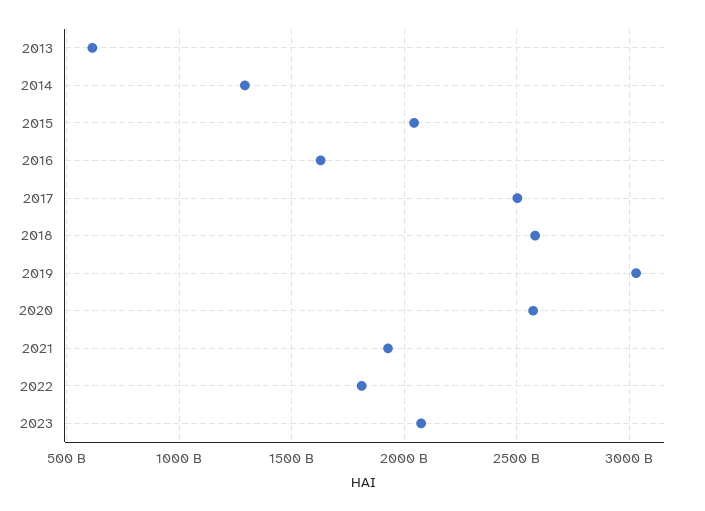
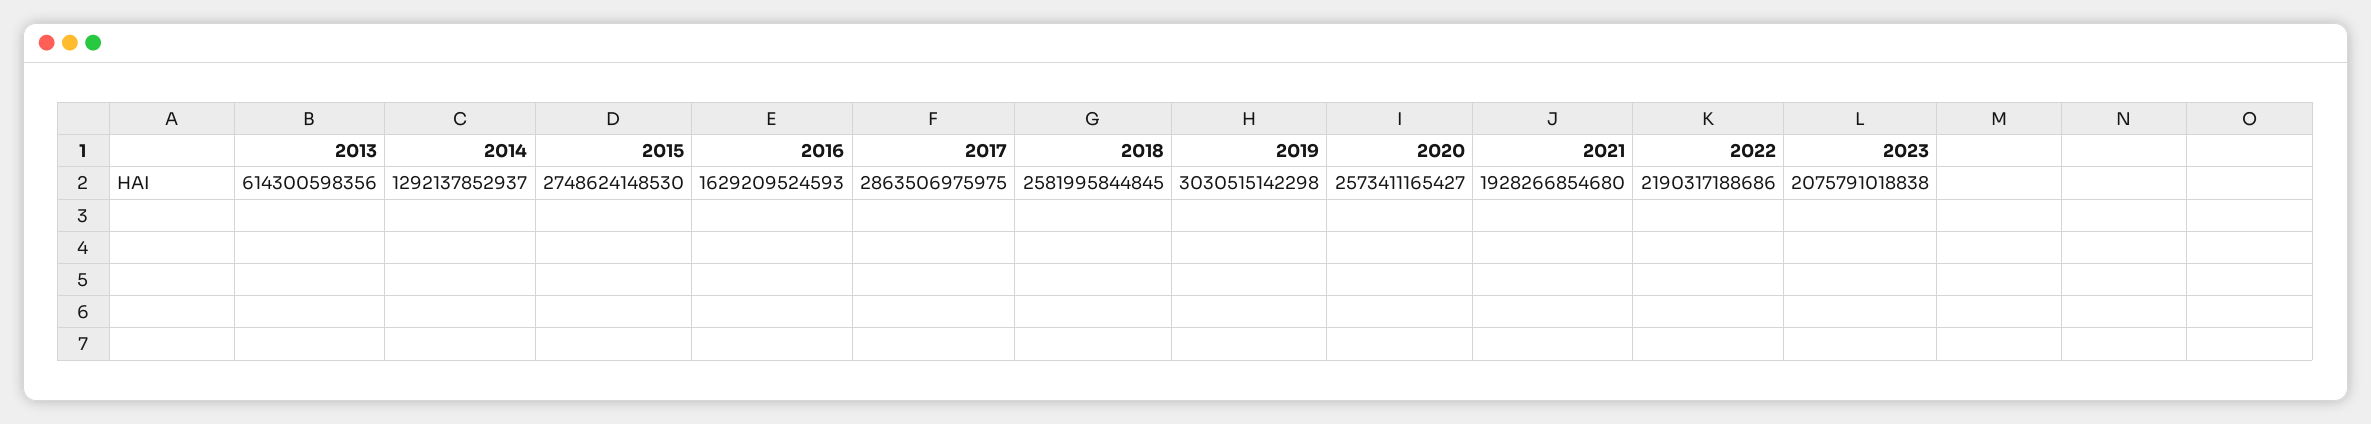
  {
    "2013": 614300598356,
    "2014": 1292137852937,
-   "2015": 2050000000000,
+   "2015": 2748624148530,
    "2016": 1629209524593,
-   "2017": 2500000000000,
+   "2017": 2863506975975,
    "2018": 2581995844845,
    "2019": 3030515142298,
    "2020": 2573411165427,
    "2021": 1928266854680,
-   "2022": 1800000000000,
+   "2022": 2190317188686,
    "2023": 2075791018838
  }

